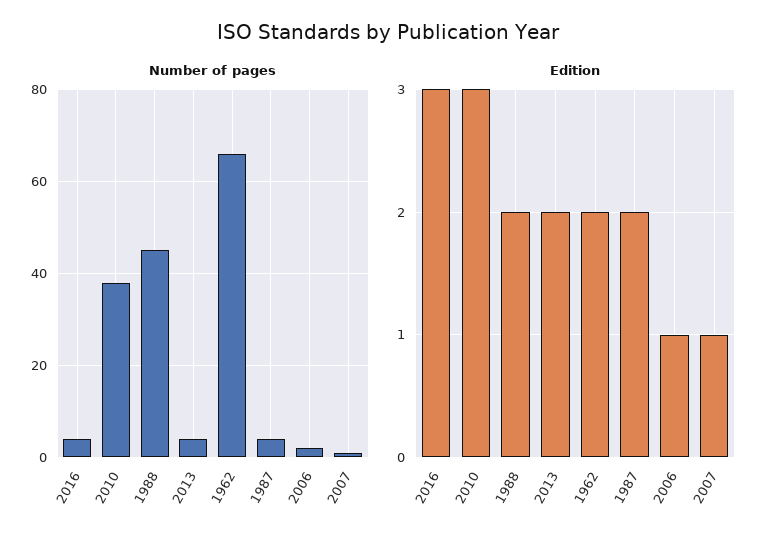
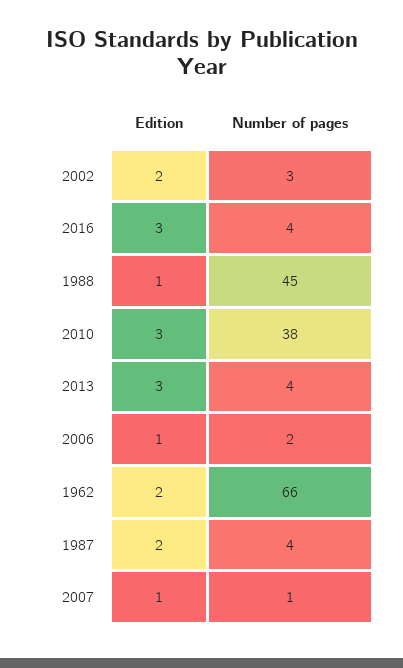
  {
    "Number of pages": {
      "2016": 4,
      "2010": 38,
      "1988": 45,
      "2013": 4,
      "1962": 66,
      "1987": 4,
      "2006": 2,
-     "2007": 1
+     "2007": 1,
+     "2002": 3
    },
    "Edition": {
      "2016": 3,
      "2010": 3,
-     "1988": 2,
+     "1988": 1,
-     "2013": 2,
+     "2013": 3,
      "1962": 2,
      "1987": 2,
      "2006": 1,
-     "2007": 1
+     "2007": 1,
+     "2002": 2
    }
  }

